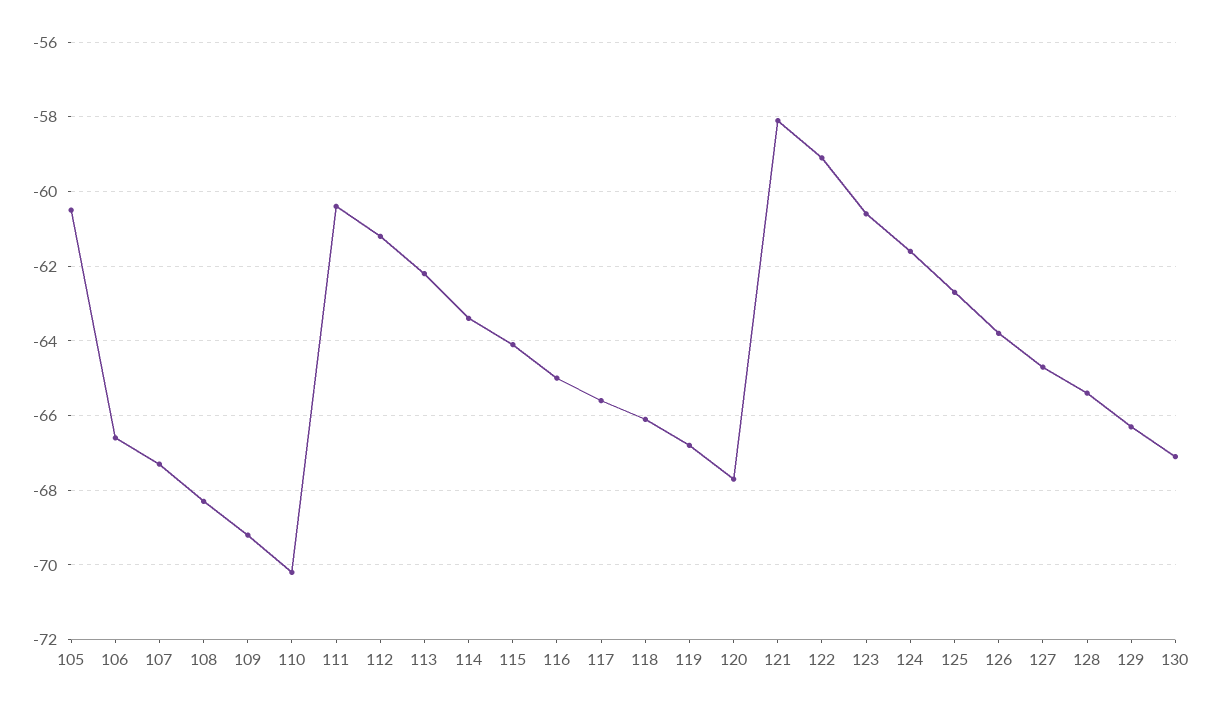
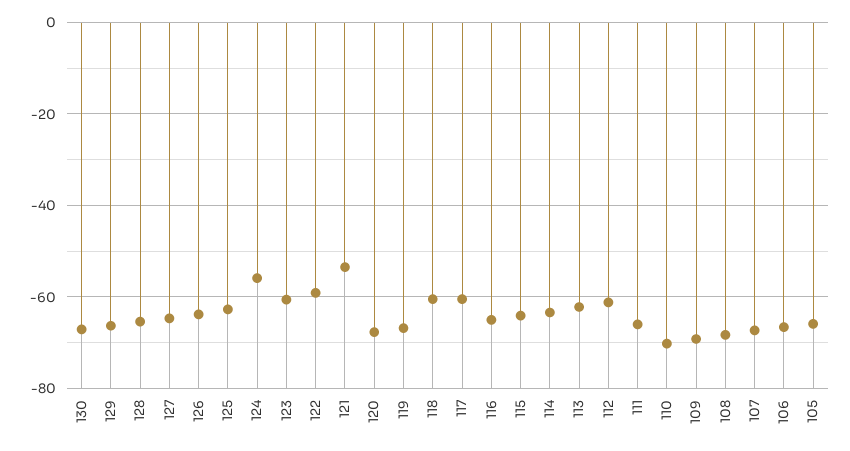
  {
-   "105": -60.5,
+   "105": -66,
    "106": -66.5,
    "107": -67.5,
    "108": -68.5,
    "109": -69,
    "110": -70,
-   "111": -60.5,
+   "111": -66,
    "112": -61,
    "113": -62,
    "114": -63.5,
    "115": -64,
    "116": -65,
-   "117": -65.5,
+   "117": -60,
-   "118": -66,
+   "118": -60,
    "119": -67,
    "120": -67.5,
-   "121": -58,
+   "121": -54,
    "122": -59,
    "123": -60.5,
-   "124": -61.5,
+   "124": -56,
    "125": -62.5,
    "126": -64,
    "127": -64.5,
    "128": -65.5,
    "129": -66.5,
    "130": -67
  }

